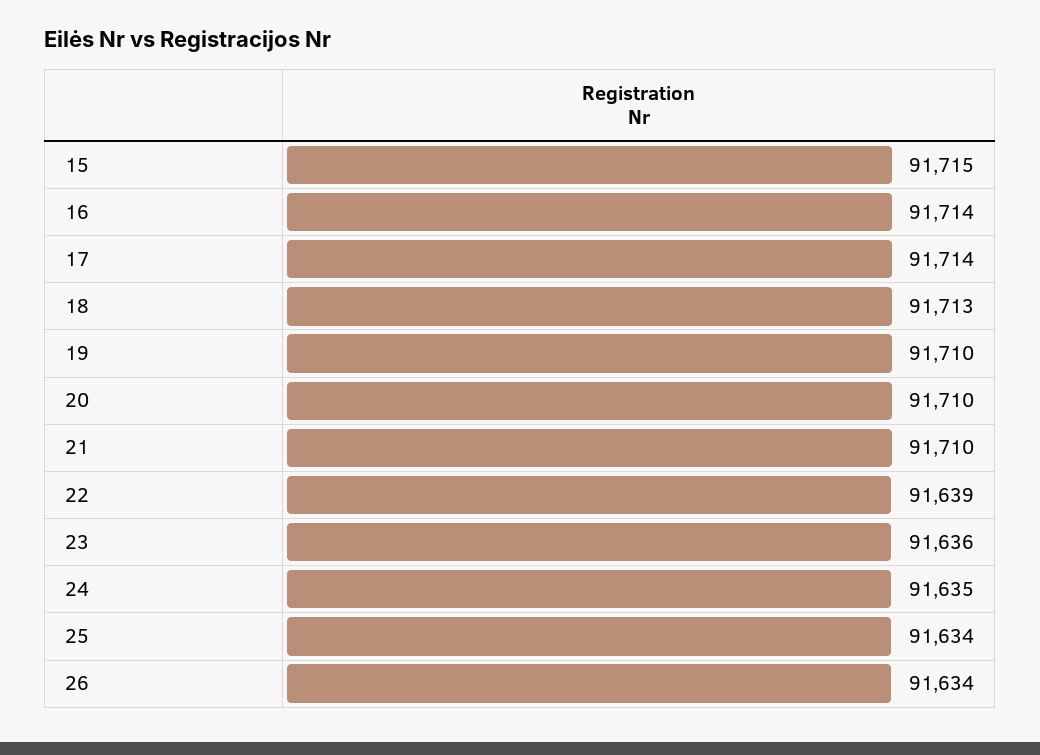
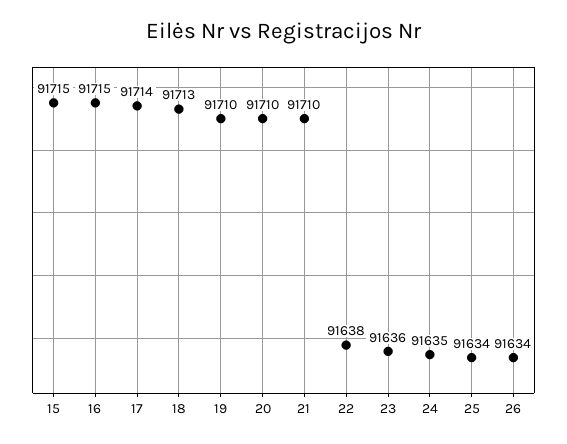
  {
    "15": 91715,
-   "16": 91714,
+   "16": 91715,
    "17": 91714,
    "18": 91713,
    "19": 91710,
    "20": 91710,
    "21": 91710,
-   "22": 91639,
+   "22": 91638,
    "23": 91636,
    "24": 91635,
    "25": 91634,
    "26": 91634
  }

